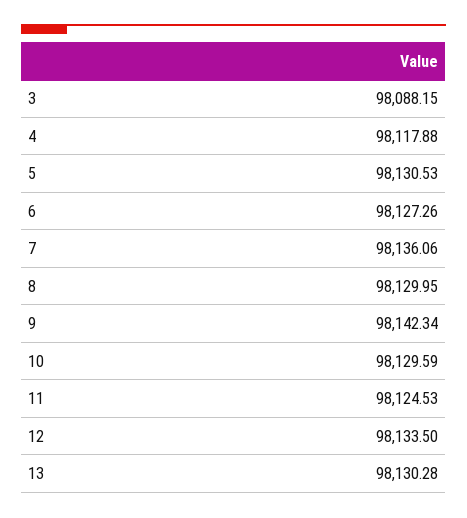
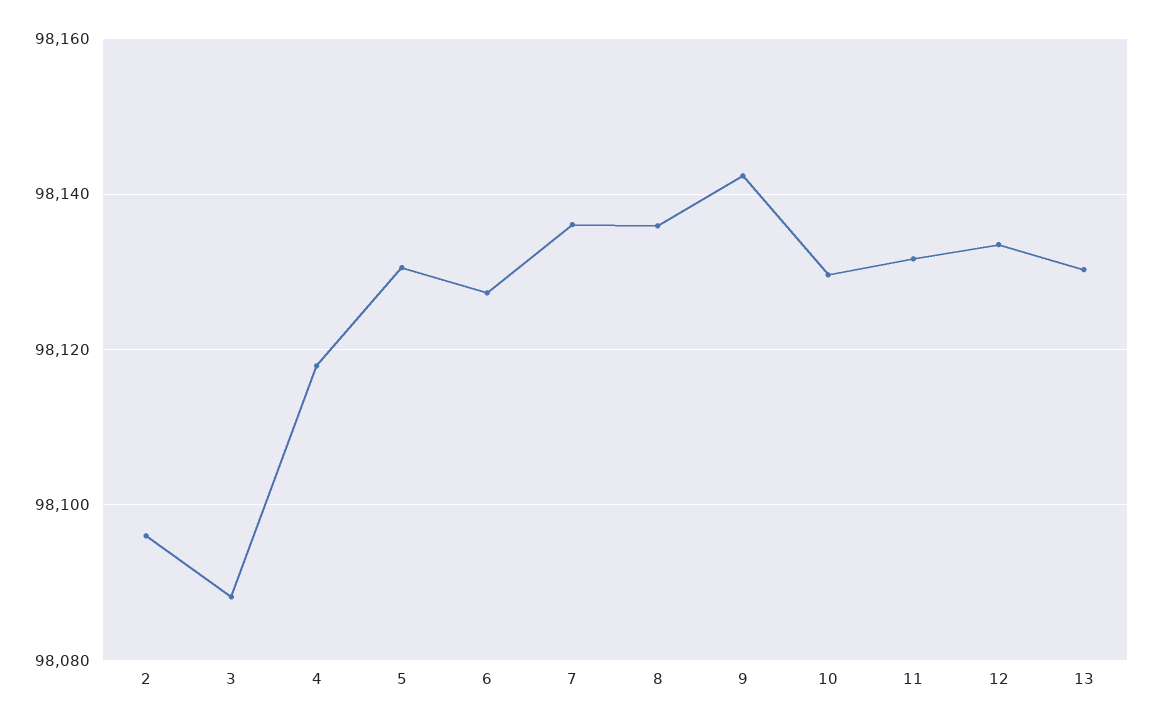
  {
    "3": 98088.15,
    "4": 98117.88,
    "5": 98130.53,
    "6": 98127.26,
    "7": 98136.06,
-   "8": 98129.95,
+   "8": 98136,
    "9": 98142.34,
    "10": 98129.59,
-   "11": 98124.53,
+   "11": 98132,
    "12": 98133.5,
-   "13": 98130.28
+   "13": 98130.28,
+   "2": 98096
  }

